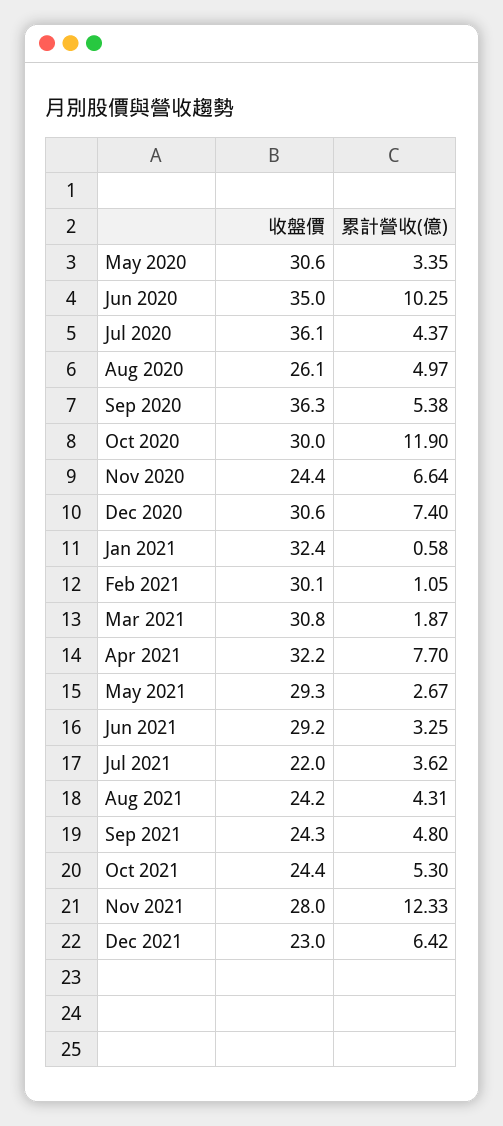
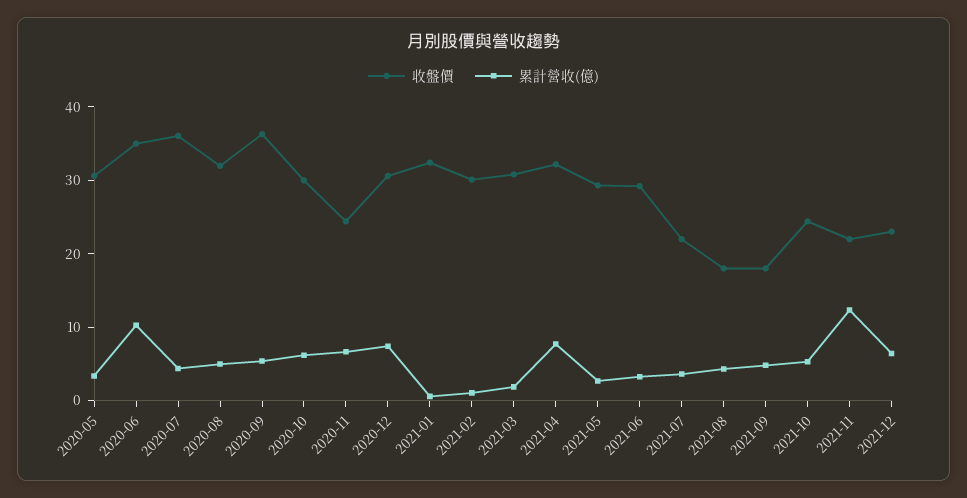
  {
    "收盤價": {
      "May 2020": 30.6,
      "Jun 2020": 35,
      "Jul 2020": 36.1,
-     "Aug 2020": 26.1,
+     "Aug 2020": 32,
      "Sep 2020": 36.3,
      "Oct 2020": 30,
      "Nov 2020": 24.4,
      "Dec 2020": 30.6,
      "Jan 2021": 32.4,
      "Feb 2021": 30.1,
      "Mar 2021": 30.8,
      "Apr 2021": 32.2,
      "May 2021": 29.3,
      "Jun 2021": 29.2,
      "Jul 2021": 22,
-     "Aug 2021": 24.2,
+     "Aug 2021": 18,
-     "Sep 2021": 24.3,
+     "Sep 2021": 18,
      "Oct 2021": 24.4,
-     "Nov 2021": 28,
+     "Nov 2021": 22,
      "Dec 2021": 23
    },
    "累計營收(億)": {
      "May 2020": 3.35,
      "Jun 2020": 10.25,
      "Jul 2020": 4.37,
      "Aug 2020": 4.97,
      "Sep 2020": 5.38,
-     "Oct 2020": 11.9,
+     "Oct 2020": 6,
      "Nov 2020": 6.64,
      "Dec 2020": 7.4,
      "Jan 2021": 0.58,
      "Feb 2021": 1.05,
      "Mar 2021": 1.87,
      "Apr 2021": 7.7,
      "May 2021": 2.67,
      "Jun 2021": 3.25,
      "Jul 2021": 3.62,
      "Aug 2021": 4.31,
      "Sep 2021": 4.8,
      "Oct 2021": 5.3,
      "Nov 2021": 12.33,
      "Dec 2021": 6.42
    }
  }

